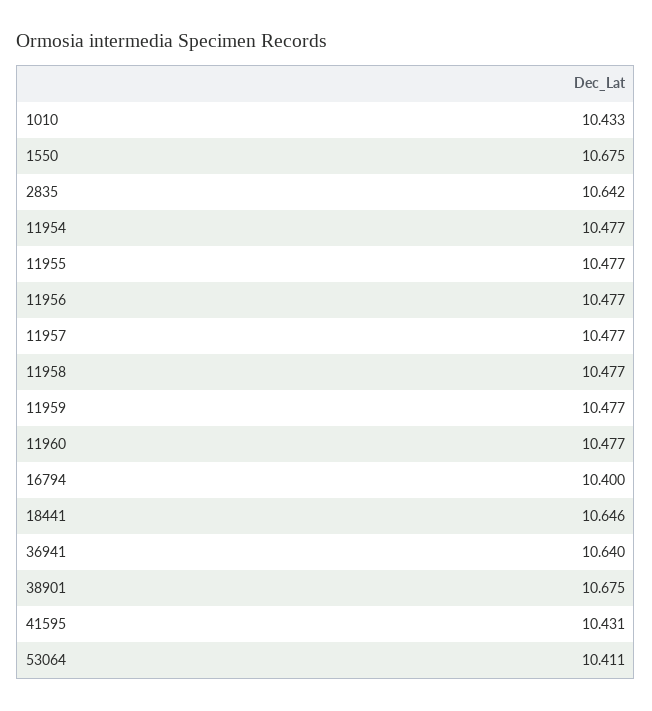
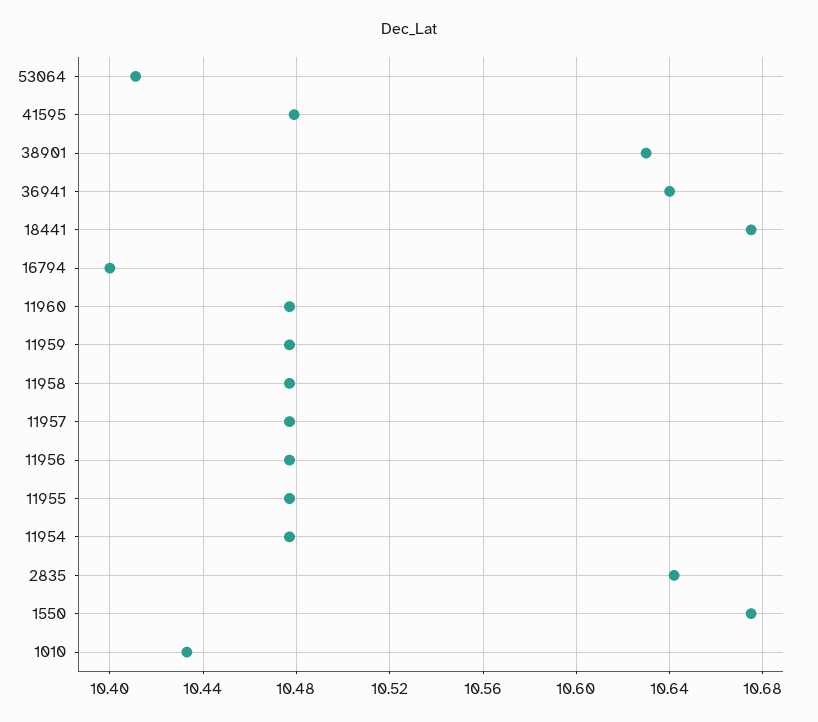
  {
    "1010": 10.433,
    "1550": 10.675,
    "2835": 10.642,
    "11954": 10.477,
    "11955": 10.477,
    "11956": 10.477,
    "11957": 10.477,
    "11958": 10.477,
    "11959": 10.477,
    "11960": 10.477,
    "16794": 10.4,
-   "18441": 10.646,
+   "18441": 10.675,
    "36941": 10.64,
-   "38901": 10.675,
+   "38901": 10.63,
-   "41595": 10.431,
+   "41595": 10.48,
    "53064": 10.411
  }

